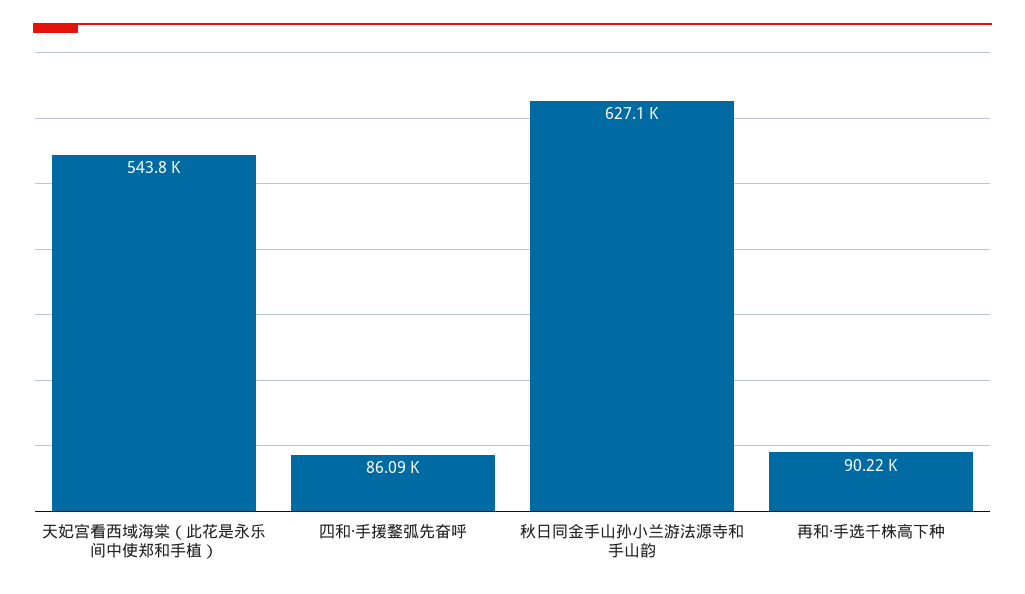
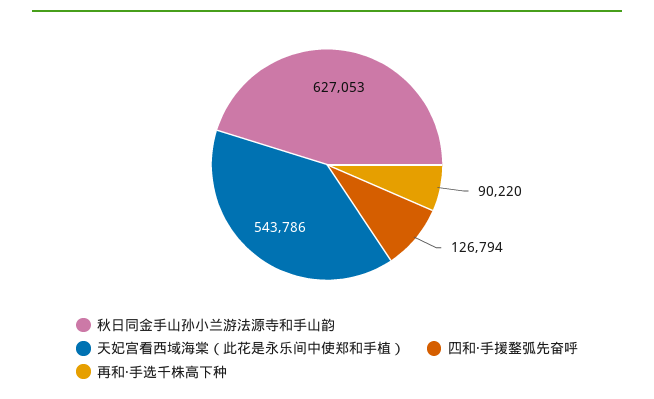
  {
    "天妃宫看西域海棠（此花是永乐间中使郑和手植）": 543786,
-   "四和·手援鍪弧先奋呼": 86090,
+   "四和·手援鍪弧先奋呼": 126794,
    "秋日同金手山孙小兰游法源寺和手山韵": 627053,
    "再和·手选千株高下种": 90220
  }

